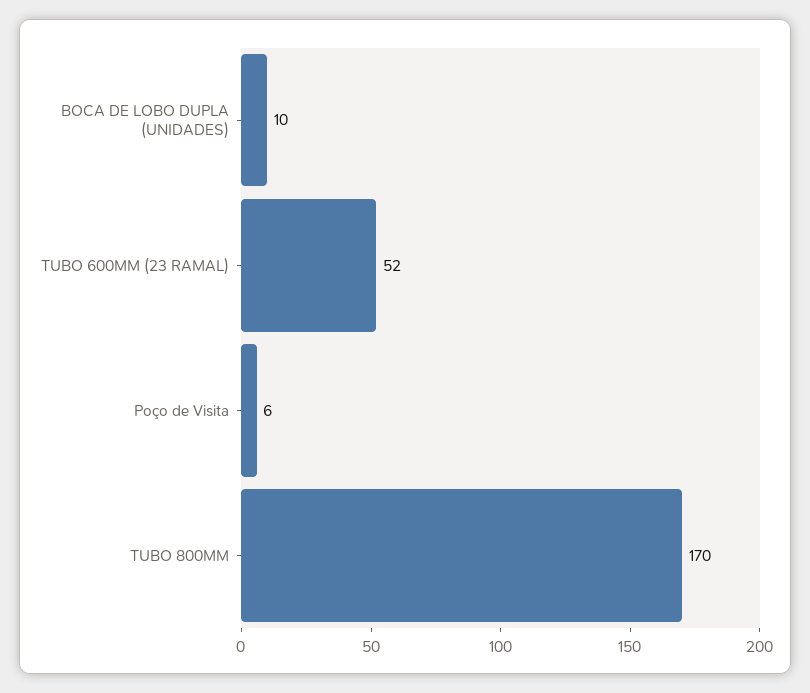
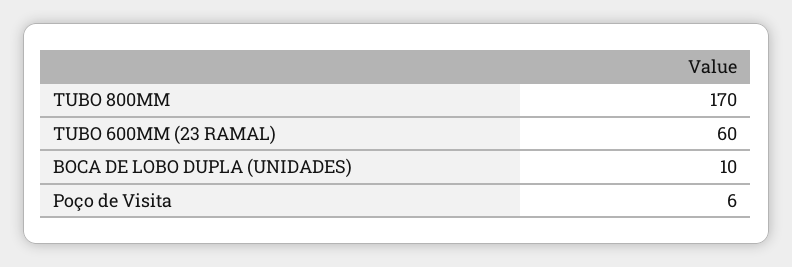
  {
    "BOCA DE LOBO DUPLA (UNIDADES)": 10,
-   "TUBO 600MM (23 RAMAL)": 52,
+   "TUBO 600MM (23 RAMAL)": 60,
    "Poço de Visita": 6,
    "TUBO 800MM": 170
  }

